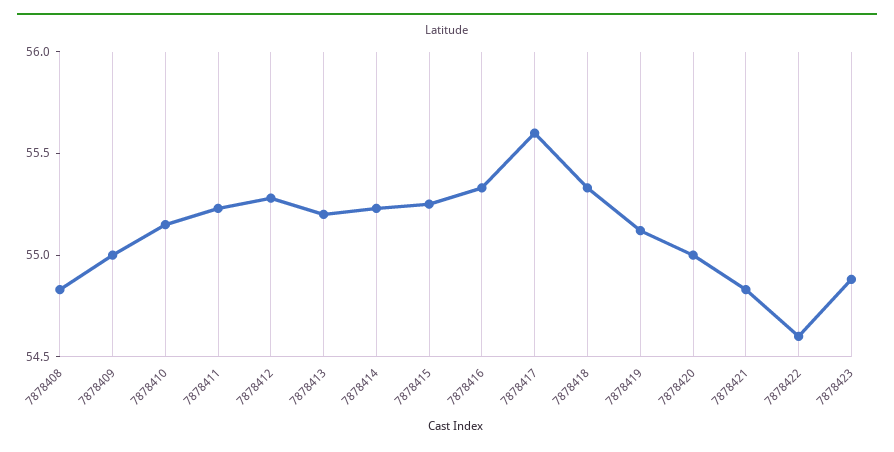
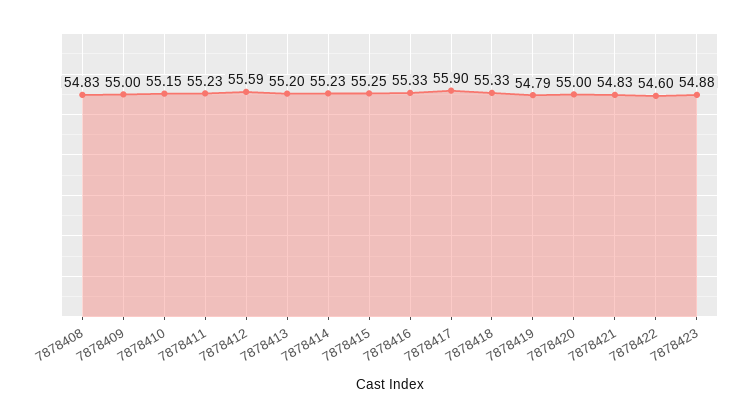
  {
    "7878408": 54.83,
    "7878409": 55,
    "7878410": 55.15,
    "7878411": 55.23,
-   "7878412": 55.3,
+   "7878412": 55.59,
    "7878413": 55.2,
    "7878414": 55.23,
    "7878415": 55.25,
    "7878416": 55.33,
-   "7878417": 55.6,
+   "7878417": 55.9,
    "7878418": 55.33,
-   "7878419": 55.1,
+   "7878419": 54.79,
    "7878420": 55,
    "7878421": 54.83,
    "7878422": 54.6,
    "7878423": 54.88
  }

